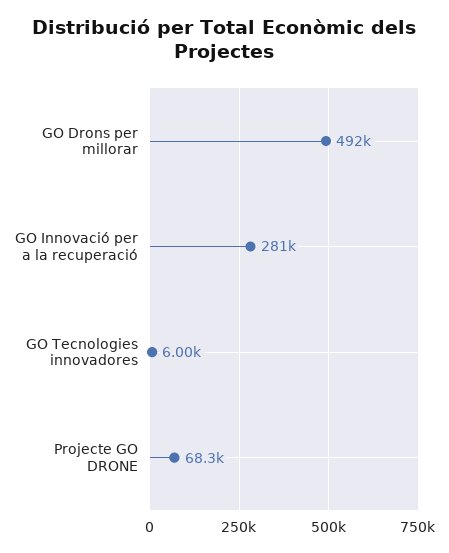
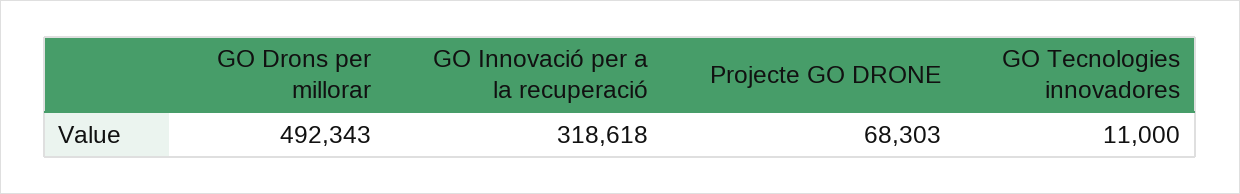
  {
    "GO Drons per millorar": 492343,
-   "GO Innovació per a la recuperació": 281000,
+   "GO Innovació per a la recuperació": 318618,
-   "GO Tecnologies innovadores": 6000,
+   "GO Tecnologies innovadores": 11000,
    "Projecte GO DRONE": 68303
  }

